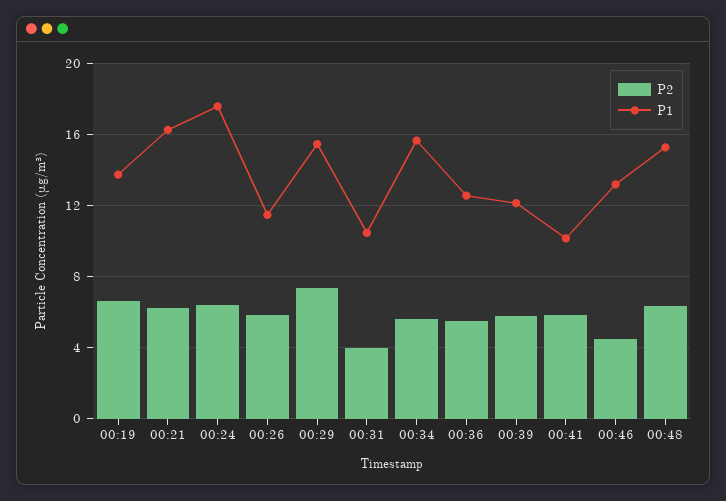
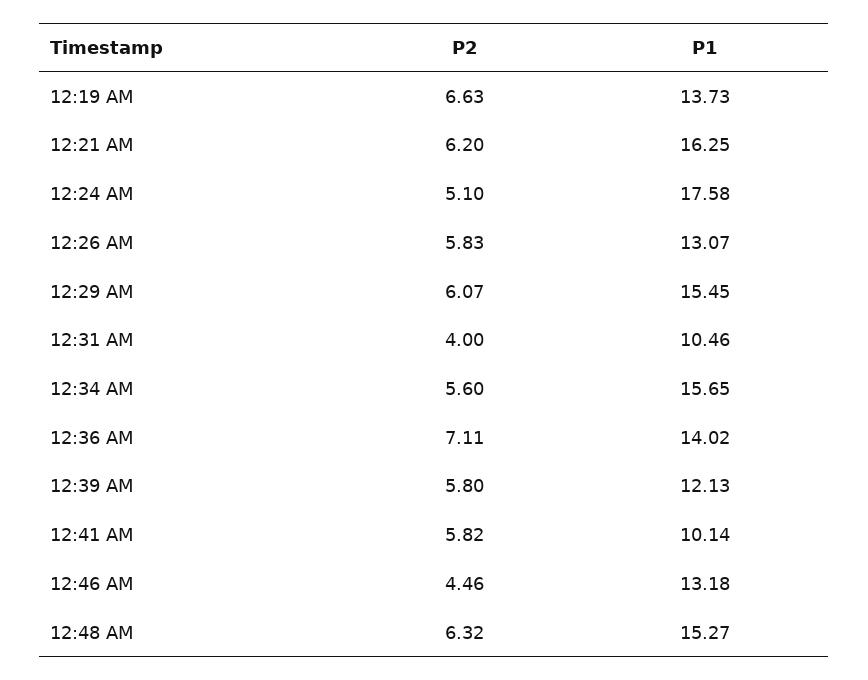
  {
    "P2": {
      "00:19": 6.63,
      "00:21": 6.2,
-     "00:24": 6.5,
+     "00:24": 5.1,
      "00:26": 5.83,
-     "00:29": 7.5,
+     "00:29": 6.07,
      "00:31": 4,
      "00:34": 5.6,
-     "00:36": 5.5,
+     "00:36": 7.11,
      "00:39": 5.8,
      "00:41": 5.82,
      "00:46": 4.46,
      "00:48": 6.32
    },
    "P1": {
      "00:19": 13.73,
      "00:21": 16.25,
      "00:24": 17.58,
-     "00:26": 11.5,
+     "00:26": 13.07,
      "00:29": 15.45,
      "00:31": 10.46,
      "00:34": 15.65,
-     "00:36": 12.5,
+     "00:36": 14.02,
      "00:39": 12.13,
      "00:41": 10.14,
      "00:46": 13.18,
      "00:48": 15.27
    }
  }

